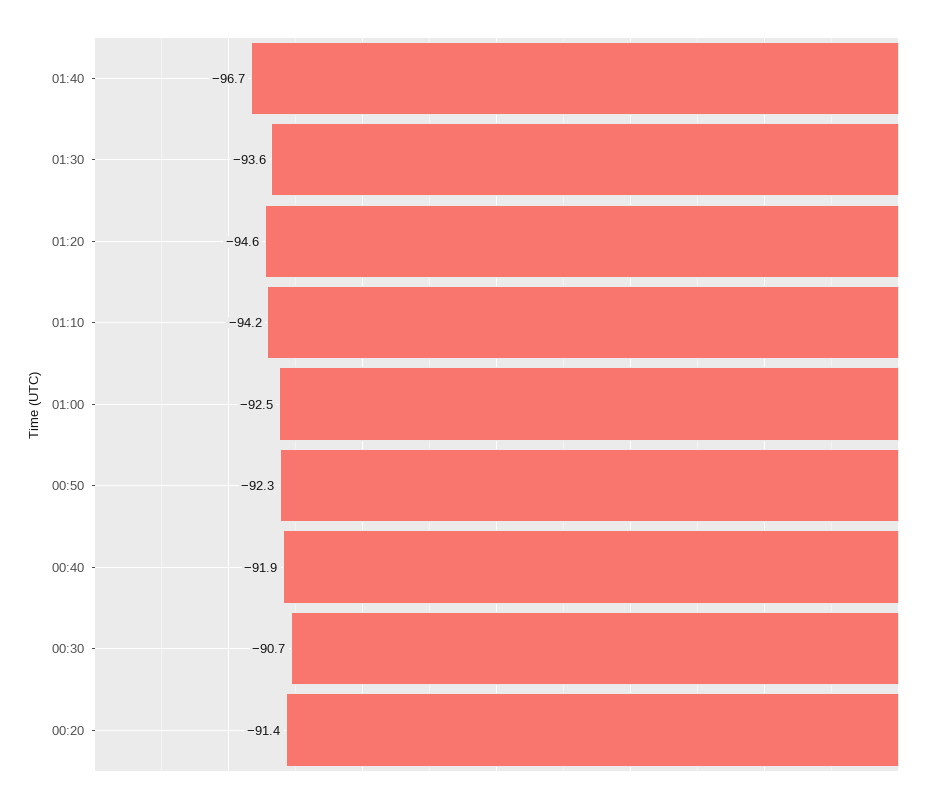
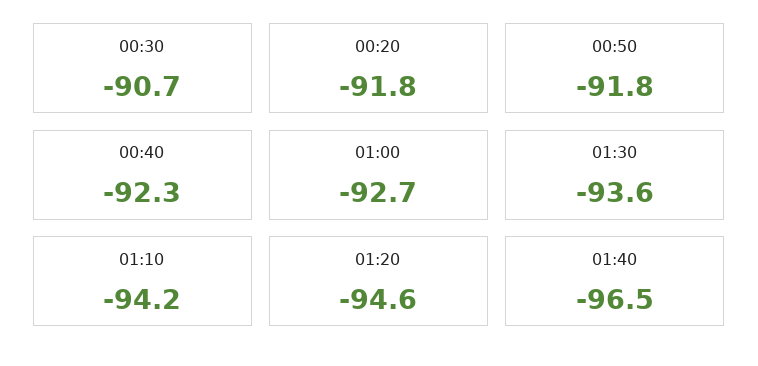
  {
-   "01:40": -96.7,
+   "01:40": -96.5,
    "01:30": -93.6,
    "01:20": -94.6,
    "01:10": -94.2,
-   "01:00": -92.5,
+   "01:00": -92.7,
-   "00:50": -92.3,
+   "00:50": -91.8,
-   "00:40": -91.9,
+   "00:40": -92.3,
    "00:30": -90.7,
-   "00:20": -91.4
+   "00:20": -91.8
  }

